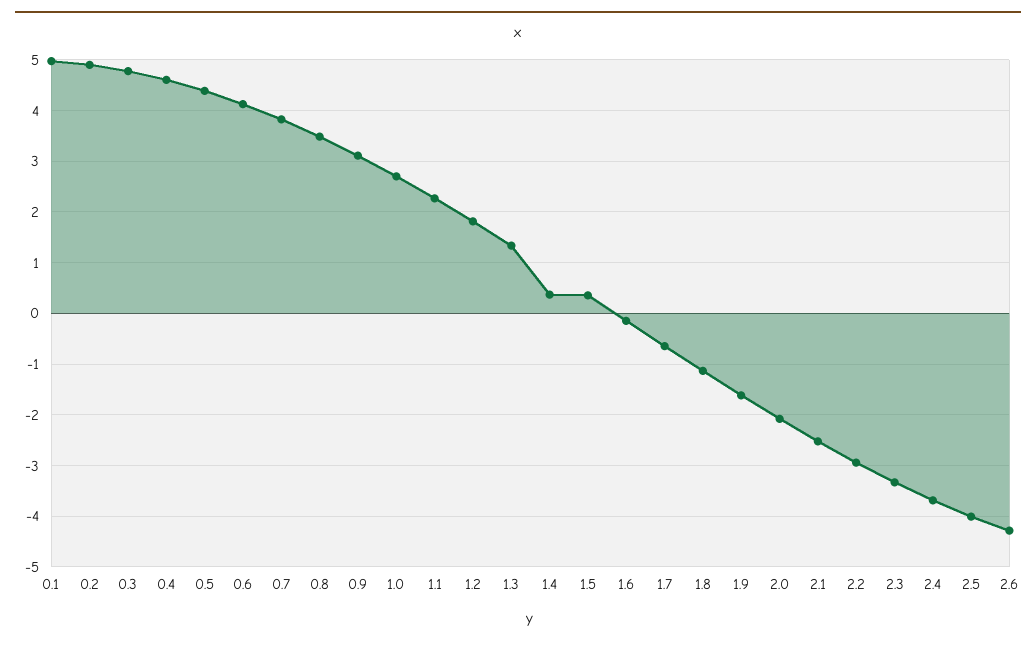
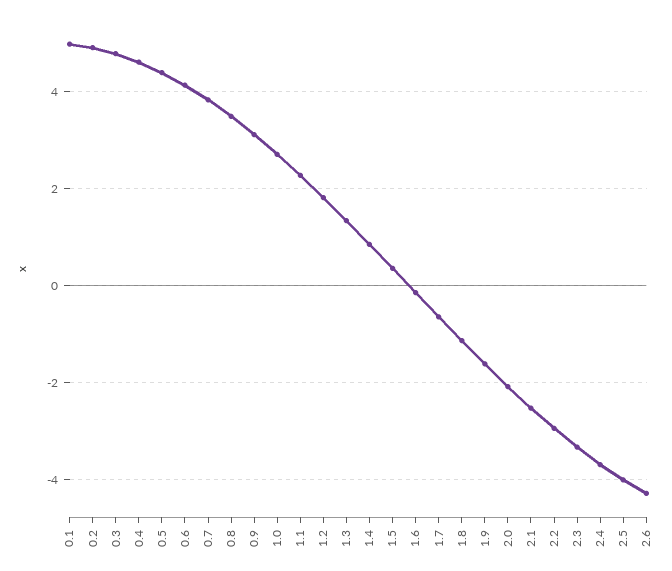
  {
    "0.1": 5,
    "0.2": 5,
    "0.3": 4.8,
    "0.4": 4.6,
    "0.5": 4.4,
    "0.6": 4.2,
    "0.7": 3.8,
    "0.8": 3.4,
    "0.9": 3.2,
    "1.0": 2.8,
    "1.1": 2.2,
    "1.2": 1.8,
    "1.3": 1.4,
-   "1.4": 0.4,
+   "1.4": 0.8,
    "1.5": 0.4,
    "1.6": -0.2,
    "1.7": -0.6,
    "1.8": -1.2,
    "1.9": -1.6,
    "2.0": -2,
    "2.1": -2.6,
    "2.2": -3,
    "2.3": -3.4,
    "2.4": -3.6,
    "2.5": -4,
    "2.6": -4.2
  }

